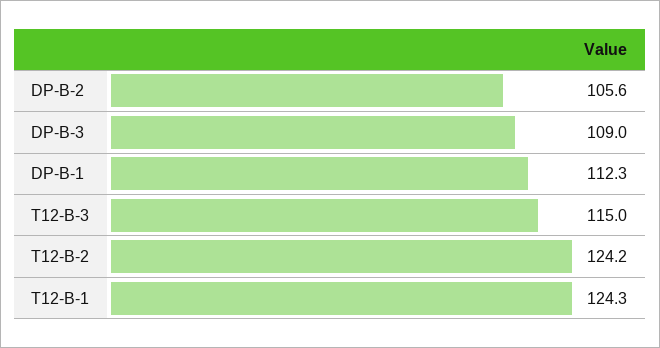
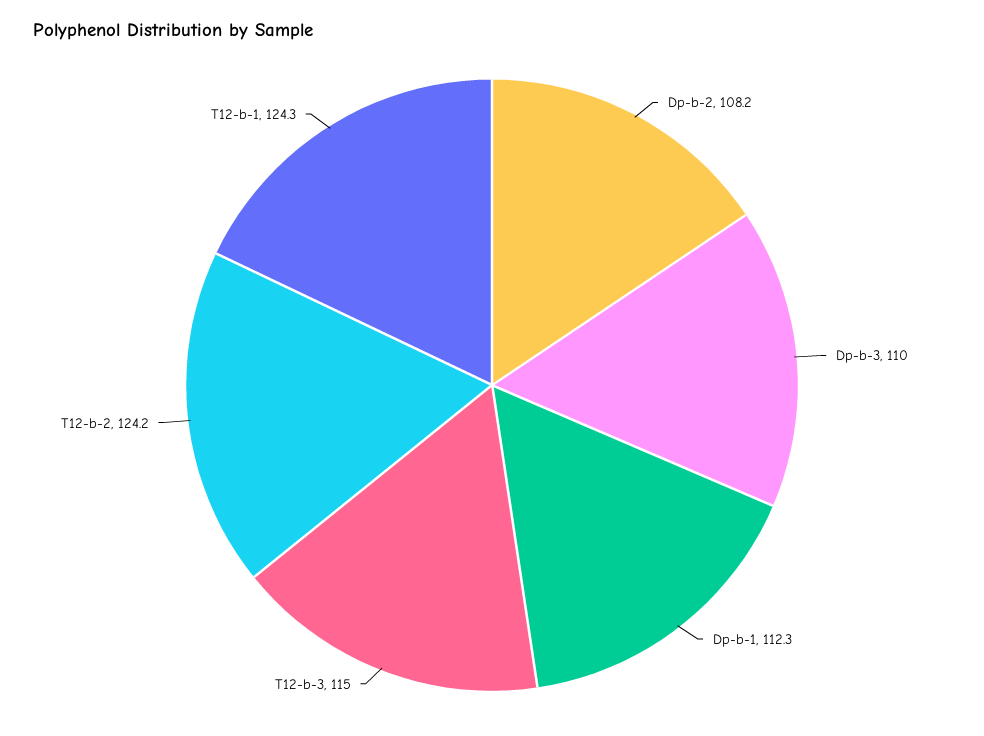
  {
-   "DP-B-2": 105.6,
+   "DP-B-2": 108.2,
-   "DP-B-3": 109,
+   "DP-B-3": 110,
    "DP-B-1": 112.3,
    "T12-B-3": 115,
    "T12-B-2": 124.2,
    "T12-B-1": 124.3
  }

